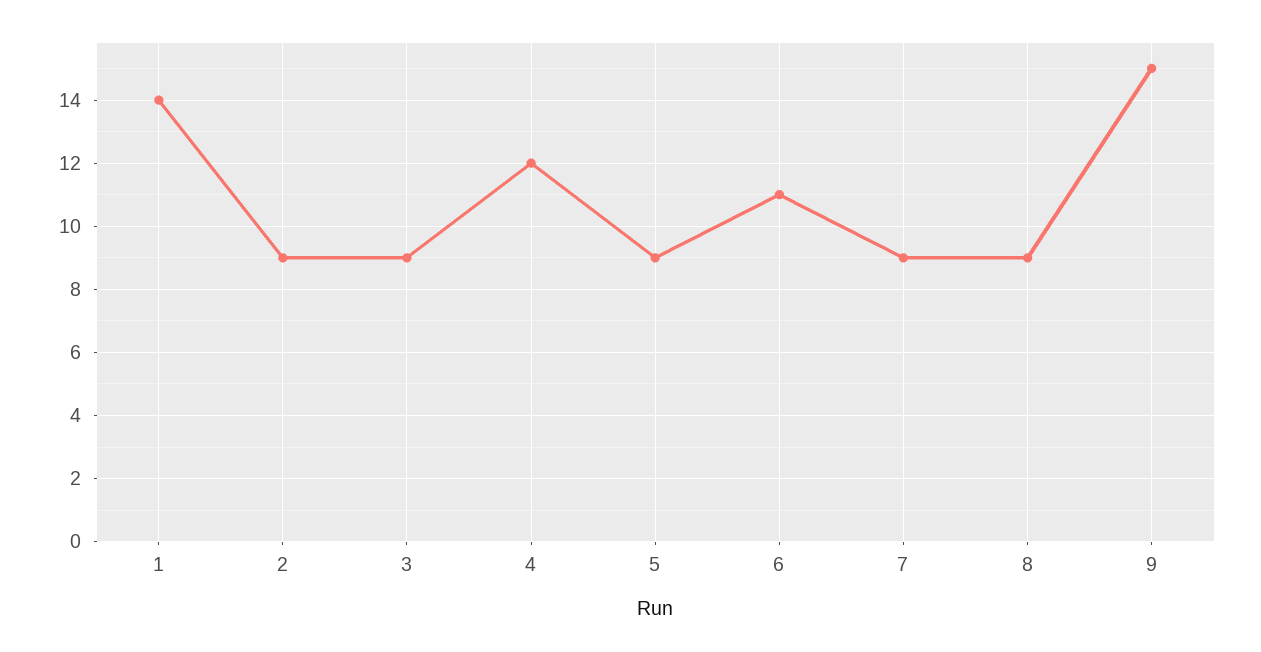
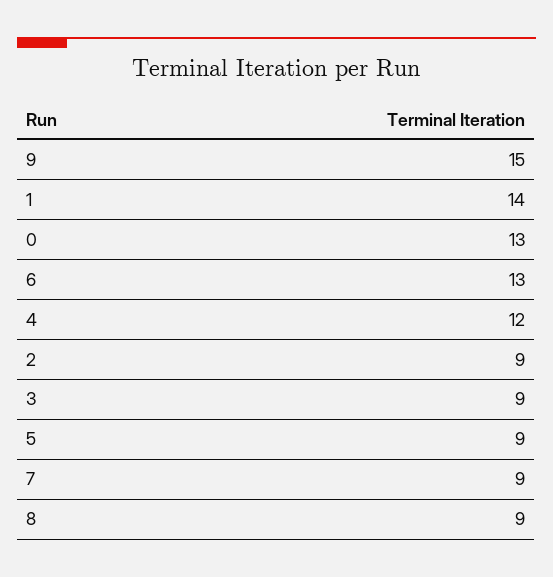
  {
    "1": 14,
    "2": 9,
    "3": 9,
    "4": 12,
    "5": 9,
-   "6": 11,
+   "6": 13,
    "7": 9,
    "8": 9,
-   "9": 15
+   "9": 15,
+   "0": 13
  }

